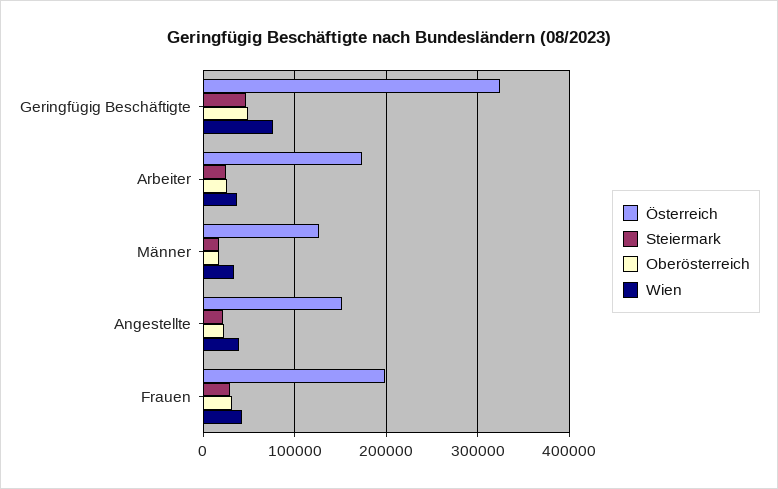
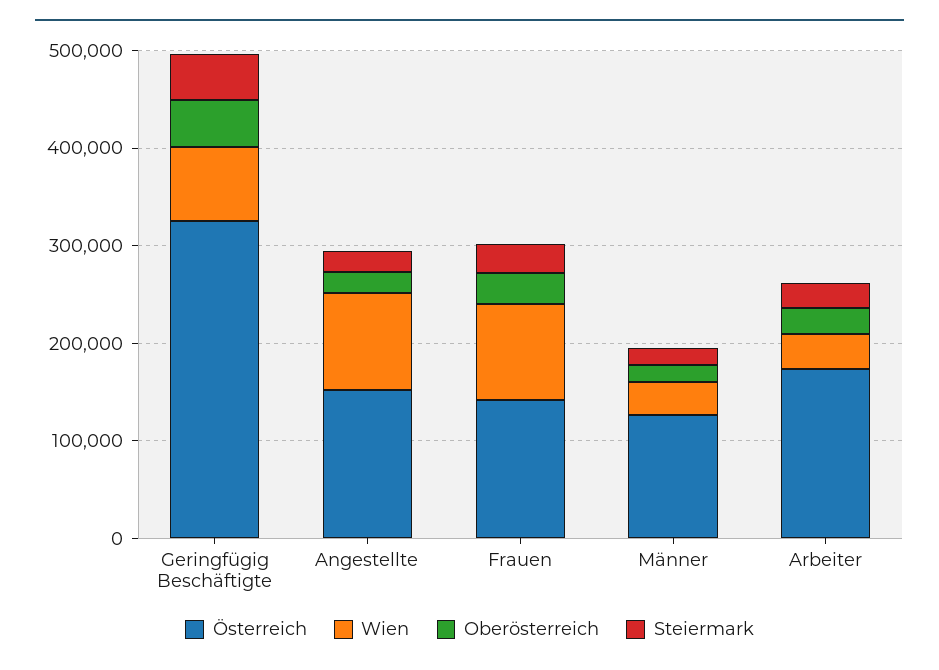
  {
    "Österreich": {
      "Geringfügig Beschäftigte": 320000,
      "Arbeiter": 170000,
      "Männer": 130000,
      "Angestellte": 150000,
-     "Frauen": 200000
+     "Frauen": 140000
    },
    "Steiermark": {
      "Geringfügig Beschäftigte": 50000,
      "Arbeiter": 30000,
      "Männer": 20000,
      "Angestellte": 20000,
      "Frauen": 30000
    },
    "Oberösterreich": {
      "Geringfügig Beschäftigte": 50000,
      "Arbeiter": 30000,
      "Männer": 20000,
      "Angestellte": 20000,
      "Frauen": 30000
    },
    "Wien": {
      "Geringfügig Beschäftigte": 80000,
      "Arbeiter": 40000,
      "Männer": 30000,
-     "Angestellte": 40000,
+     "Angestellte": 100000,
-     "Frauen": 40000
+     "Frauen": 100000
    }
  }

